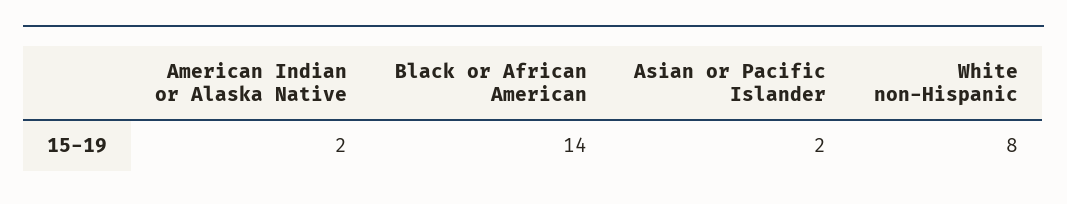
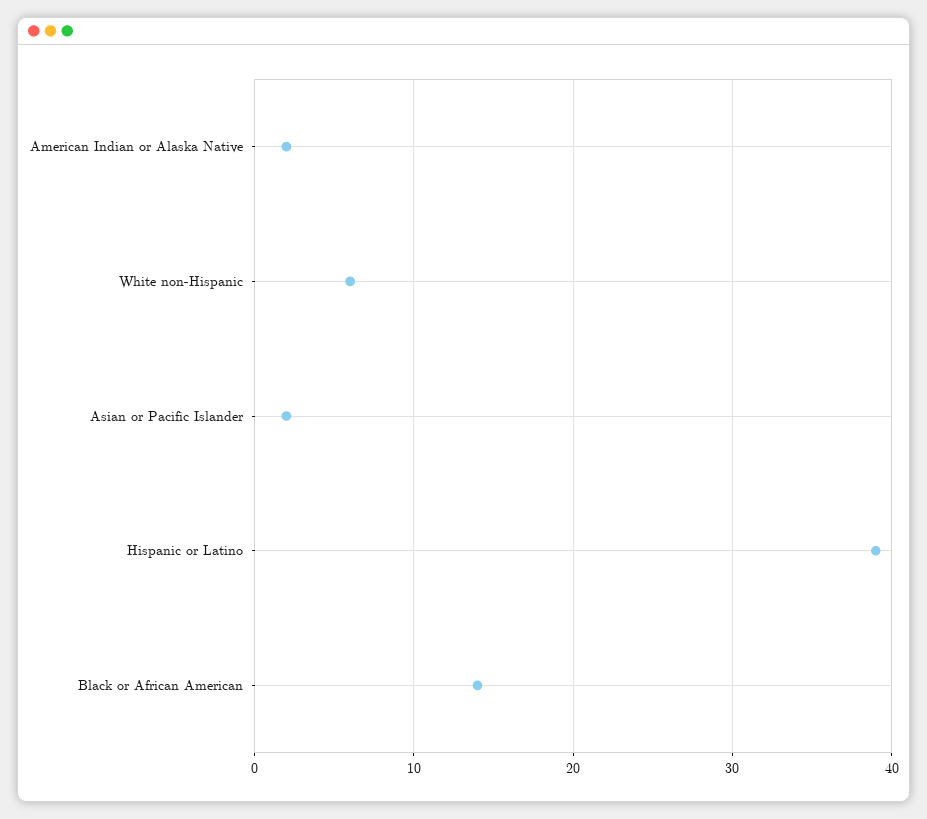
  {
    "American Indian or Alaska Native": 2,
    "Black or African American": 14,
    "Asian or Pacific Islander": 2,
-   "White non-Hispanic": 8
+   "White non-Hispanic": 6,
+   "Hispanic or Latino": 39
  }

